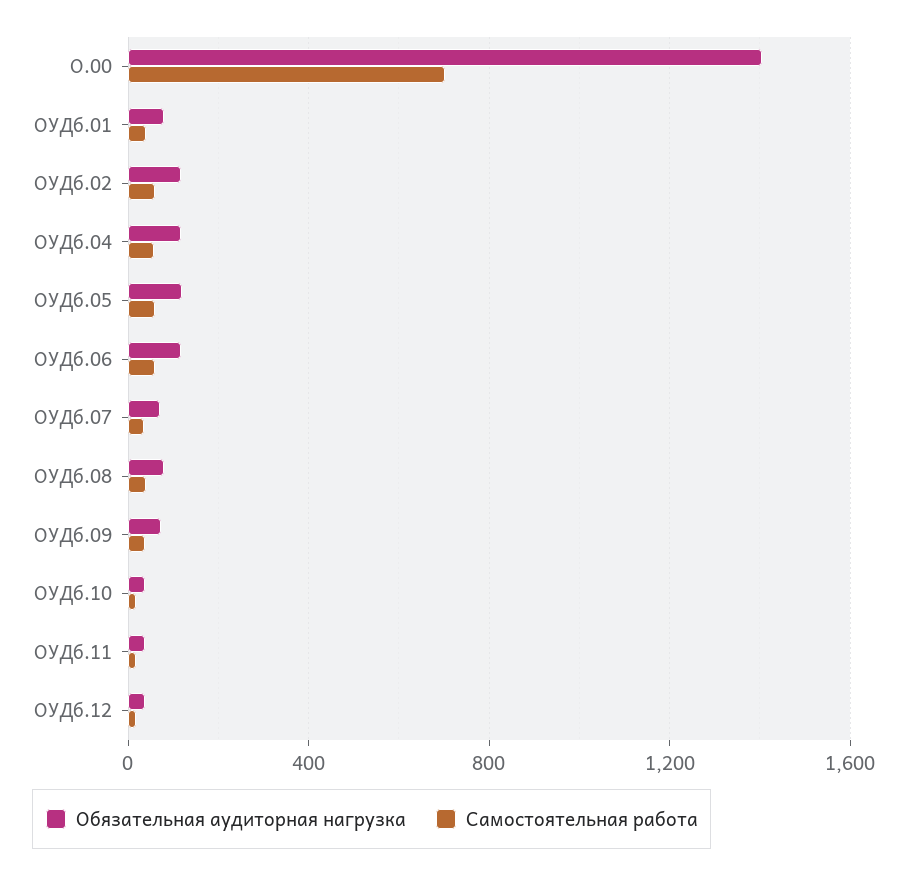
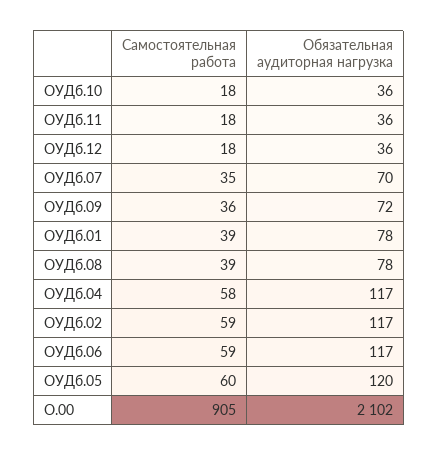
  {
    "Обязательная аудиторная нагрузка": {
-     "О.00": 1400,
+     "О.00": 2102,
      "ОУДб.01": 78,
      "ОУДб.02": 117,
      "ОУДб.04": 117,
      "ОУДб.05": 120,
      "ОУДб.06": 117,
      "ОУДб.07": 70,
      "ОУДб.08": 78,
      "ОУДб.09": 72,
      "ОУДб.10": 36,
      "ОУДб.11": 36,
      "ОУДб.12": 36
    },
    "Самостоятельная работа": {
-     "О.00": 700,
+     "О.00": 905,
      "ОУДб.01": 39,
      "ОУДб.02": 59,
      "ОУДб.04": 58,
      "ОУДб.05": 60,
      "ОУДб.06": 59,
      "ОУДб.07": 35,
      "ОУДб.08": 39,
      "ОУДб.09": 36,
      "ОУДб.10": 18,
      "ОУДб.11": 18,
      "ОУДб.12": 18
    }
  }

